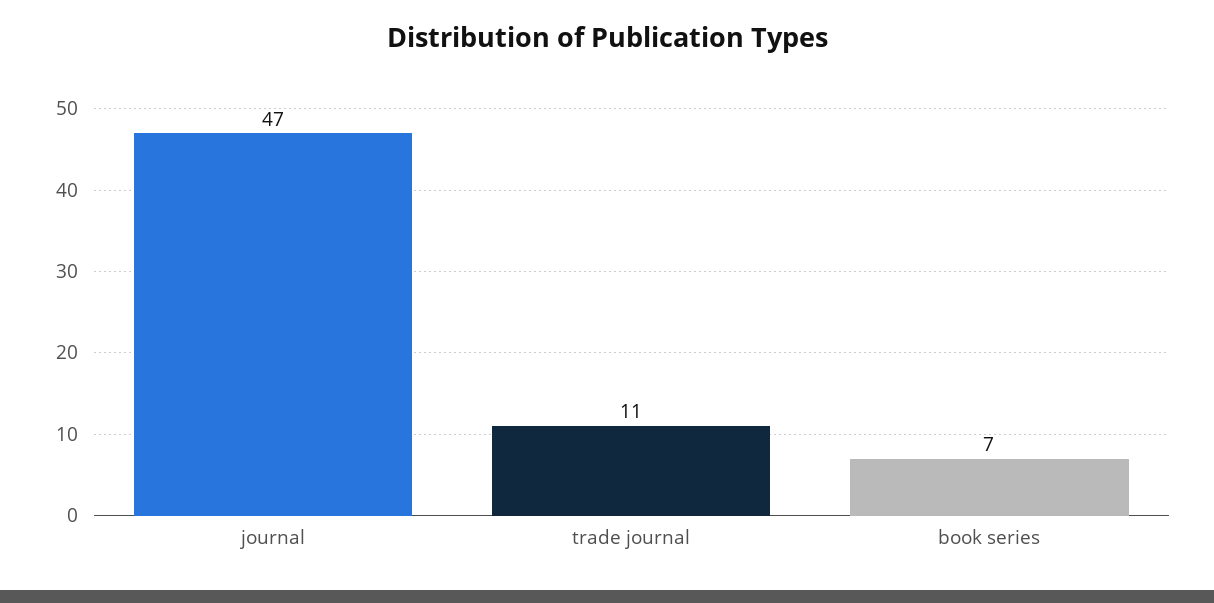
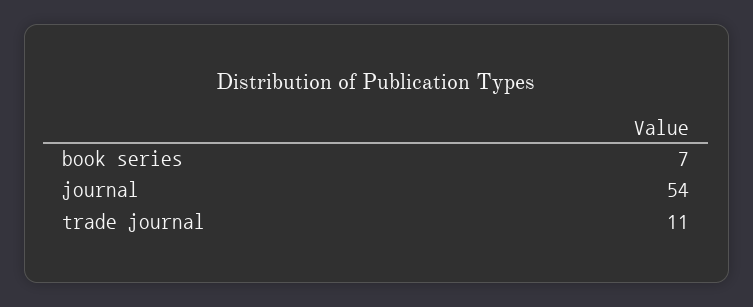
  {
-   "journal": 47,
+   "journal": 54,
    "trade journal": 11,
    "book series": 7
  }

